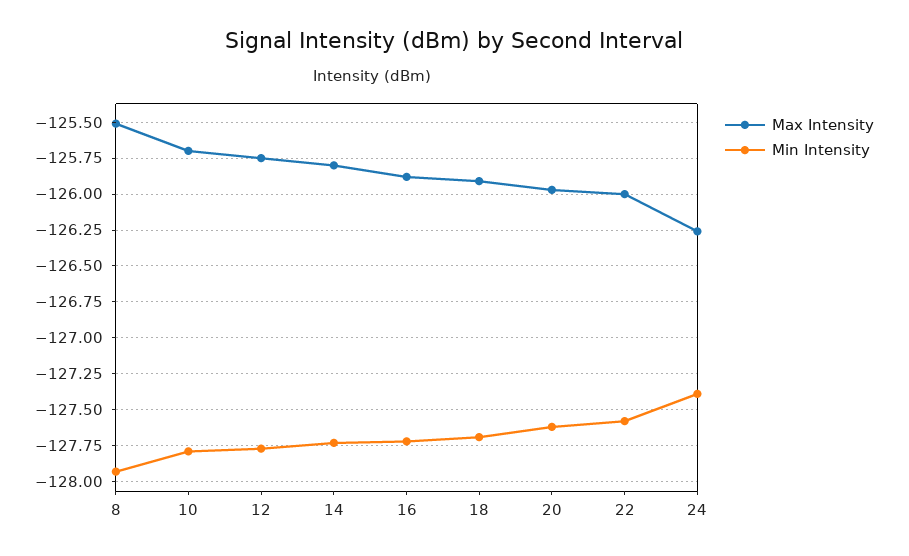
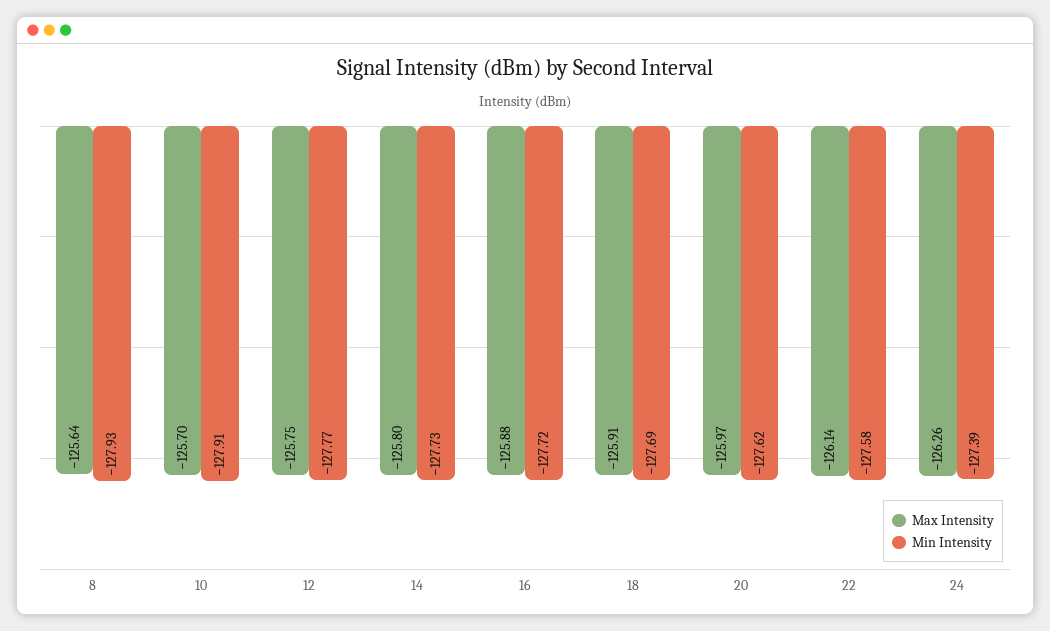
  {
    "Max Intensity": {
-     "8": -125.5,
+     "8": -125.64,
      "10": -125.7,
      "12": -125.75,
      "14": -125.8,
      "16": -125.88,
      "18": -125.91,
      "20": -125.97,
-     "22": -126,
+     "22": -126.14,
      "24": -126.26
    },
    "Min Intensity": {
      "8": -127.93,
-     "10": -127.8,
+     "10": -127.91,
      "12": -127.77,
      "14": -127.73,
      "16": -127.72,
      "18": -127.69,
      "20": -127.62,
      "22": -127.58,
      "24": -127.39
    }
  }

